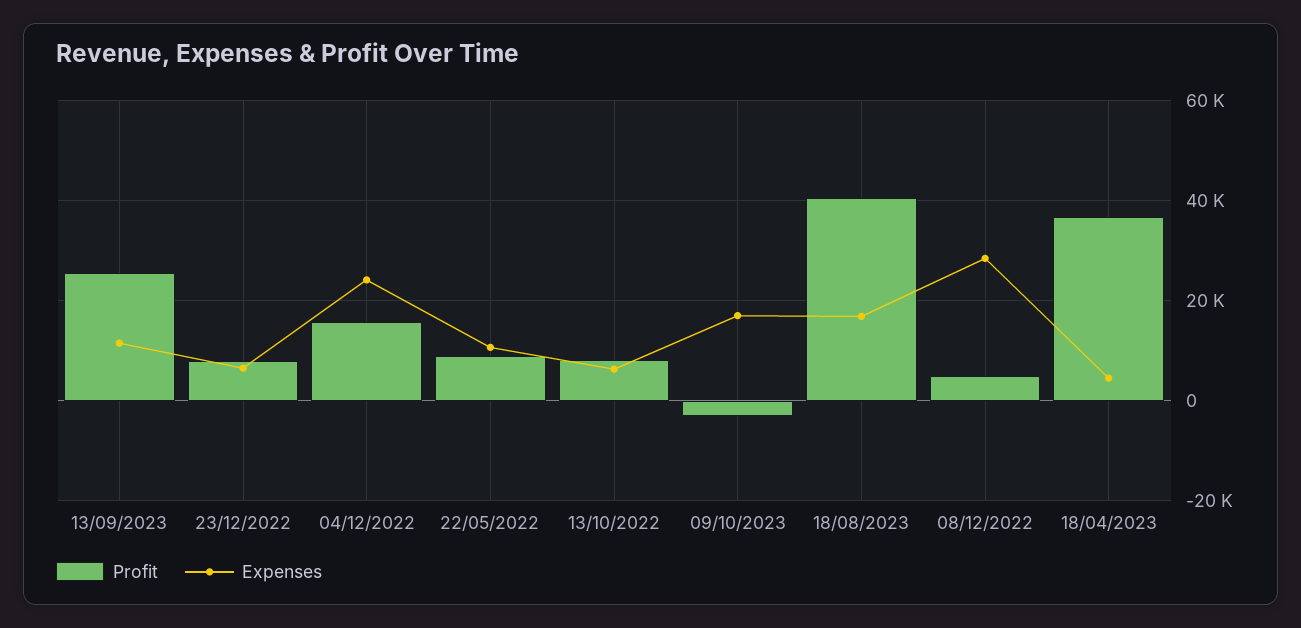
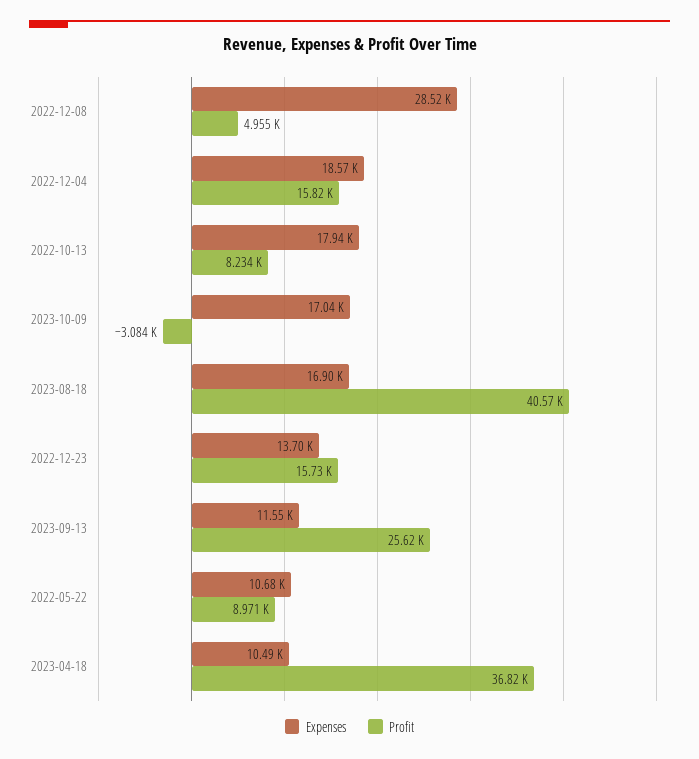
  {
    "Profit": {
      "13/09/2023": 25620,
-     "23/12/2022": 8000,
+     "23/12/2022": 15730,
      "04/12/2022": 15820,
      "22/05/2022": 8971,
      "13/10/2022": 8234,
      "09/10/2023": -3084,
      "18/08/2023": 40570,
      "08/12/2022": 4955,
      "18/04/2023": 36820
    },
    "Expenses": {
      "13/09/2023": 11550,
-     "23/12/2022": 6000,
+     "23/12/2022": 13700,
-     "04/12/2022": 24000,
+     "04/12/2022": 18570,
      "22/05/2022": 10680,
-     "13/10/2022": 6000,
+     "13/10/2022": 17940,
      "09/10/2023": 17040,
      "18/08/2023": 16900,
      "08/12/2022": 28520,
-     "18/04/2023": 4000
+     "18/04/2023": 10490
    }
  }

